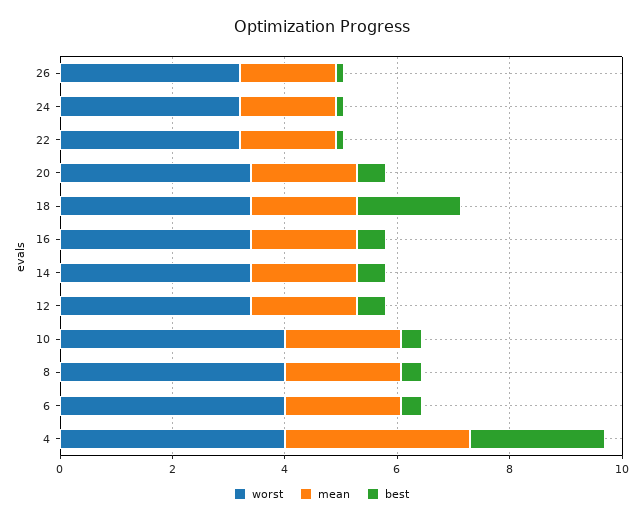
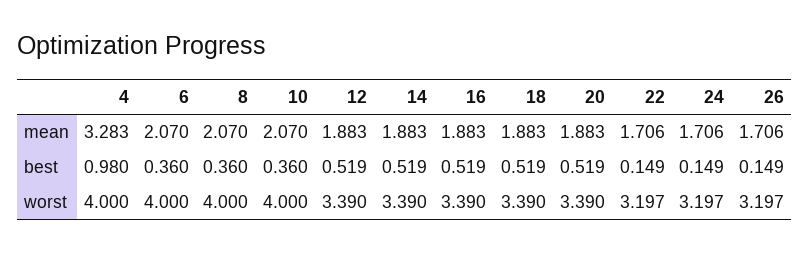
  {
    "worst": {
      "26": 3.197,
      "24": 3.197,
      "22": 3.197,
      "20": 3.39,
      "18": 3.39,
      "16": 3.39,
      "14": 3.39,
      "12": 3.39,
      "10": 4,
      "8": 4,
      "6": 4,
      "4": 4
    },
    "mean": {
      "26": 1.706,
      "24": 1.706,
      "22": 1.706,
      "20": 1.883,
      "18": 1.883,
      "16": 1.883,
      "14": 1.883,
      "12": 1.883,
      "10": 2.07,
      "8": 2.07,
      "6": 2.07,
      "4": 3.283
    },
    "best": {
      "26": 0.149,
      "24": 0.149,
      "22": 0.149,
      "20": 0.519,
-     "18": 2,
+     "18": 0.519,
      "16": 0.519,
      "14": 0.519,
      "12": 0.519,
      "10": 0.36,
      "8": 0.36,
      "6": 0.36,
-     "4": 2.5
+     "4": 0.98
    }
  }

